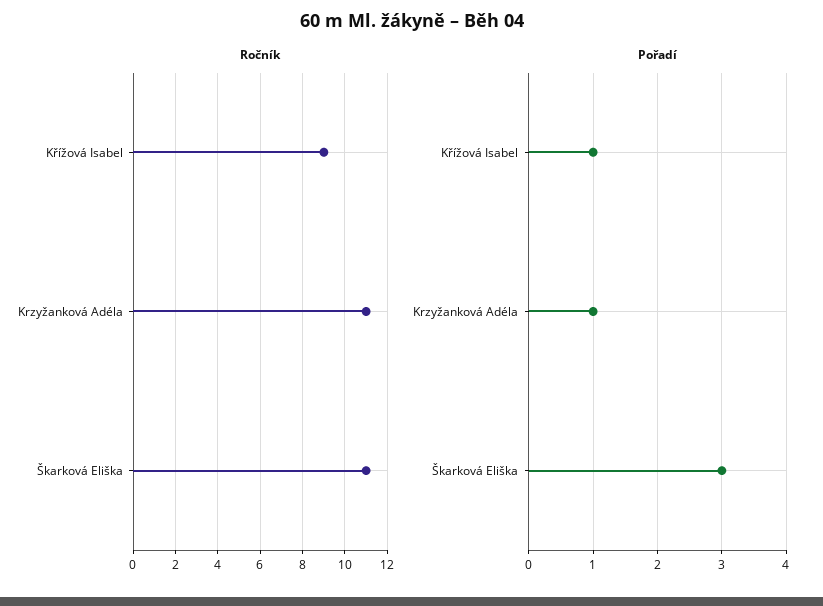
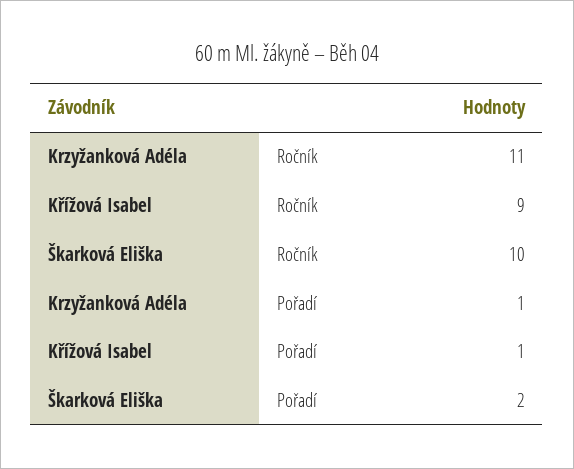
  {
    "Ročník": {
      "Křížová Isabel": 9,
      "Krzyžanková Adéla": 11,
-     "Škarková Eliška": 11
+     "Škarková Eliška": 10
    },
    "Pořadí": {
      "Křížová Isabel": 1,
      "Krzyžanková Adéla": 1,
-     "Škarková Eliška": 3
+     "Škarková Eliška": 2
    }
  }

